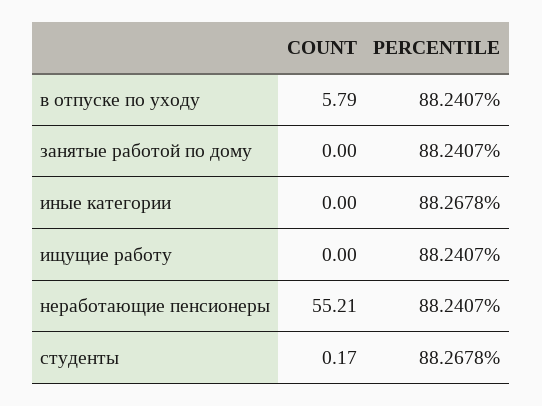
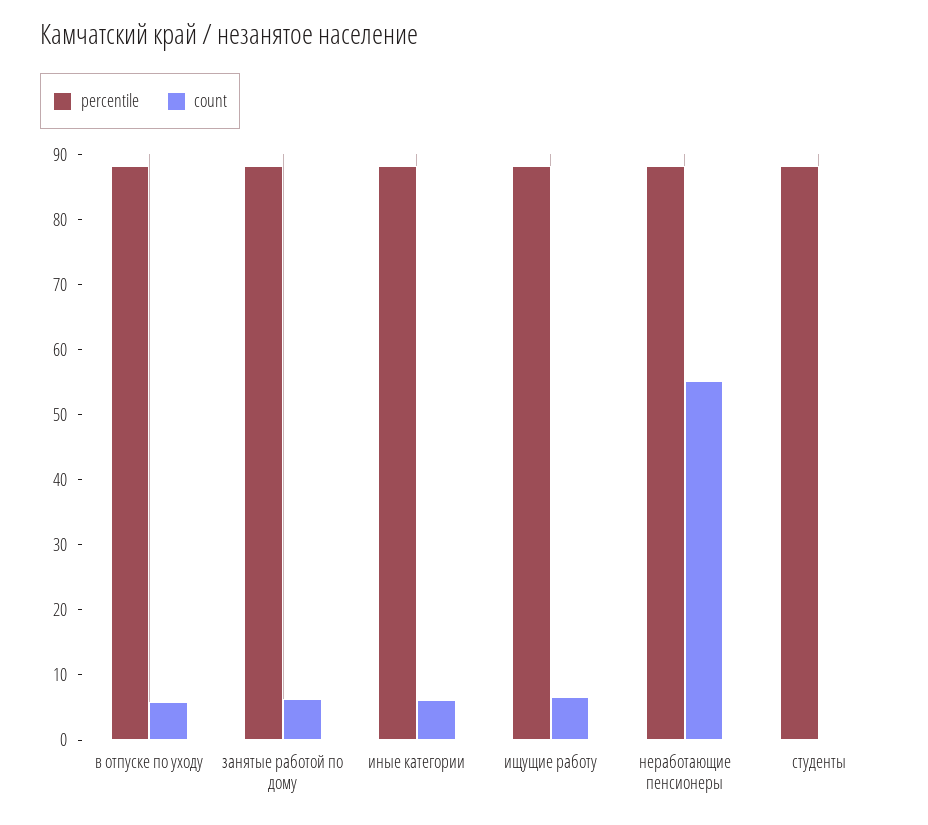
  {
    "COUNT": {
      "в отпуске по уходу": 5.79,
-     "занятые работой по дому": 0,
+     "занятые работой по дому": 6,
-     "иные категории": 0,
+     "иные категории": 6,
-     "ищущие работу": 0,
+     "ищущие работу": 6,
      "неработающие пенсионеры": 55.21,
      "студенты": 0.17
    },
    "PERCENTILE": {
      "в отпуске по уходу": 88.2407,
      "занятые работой по дому": 88.2407,
      "иные категории": 88.2678,
      "ищущие работу": 88.2407,
      "неработающие пенсионеры": 88.2407,
      "студенты": 88.2678
    }
  }

